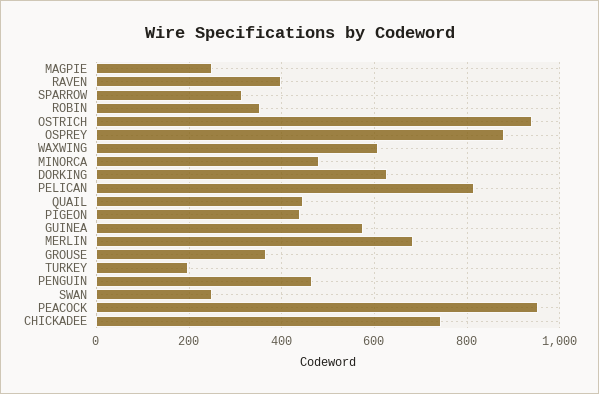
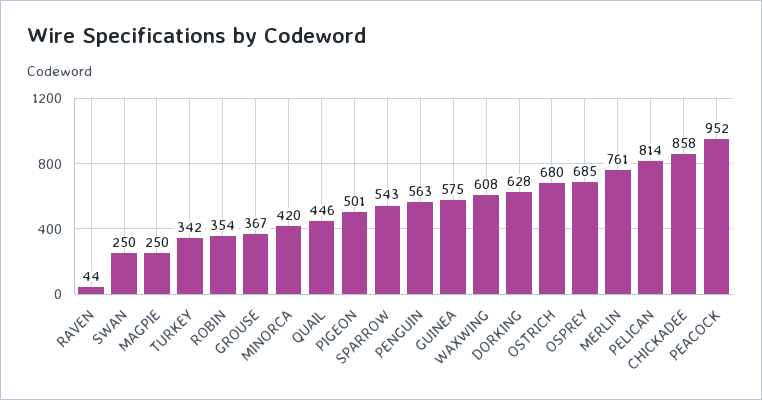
  {
    "MAGPIE": 250,
-   "RAVEN": 400,
+   "RAVEN": 44,
-   "SPARROW": 320,
+   "SPARROW": 543,
    "ROBIN": 354,
-   "OSTRICH": 940,
+   "OSTRICH": 680,
-   "OSPREY": 880,
+   "OSPREY": 685,
    "WAXWING": 608,
-   "MINORCA": 480,
+   "MINORCA": 420,
    "DORKING": 628,
    "PELICAN": 814,
    "QUAIL": 446,
-   "PIGEON": 440,
+   "PIGEON": 501,
    "GUINEA": 575,
-   "MERLIN": 680,
+   "MERLIN": 761,
    "GROUSE": 367,
-   "TURKEY": 200,
+   "TURKEY": 342,
-   "PENGUIN": 460,
+   "PENGUIN": 563,
    "SWAN": 250,
    "PEACOCK": 952,
-   "CHICKADEE": 740
+   "CHICKADEE": 858
  }

